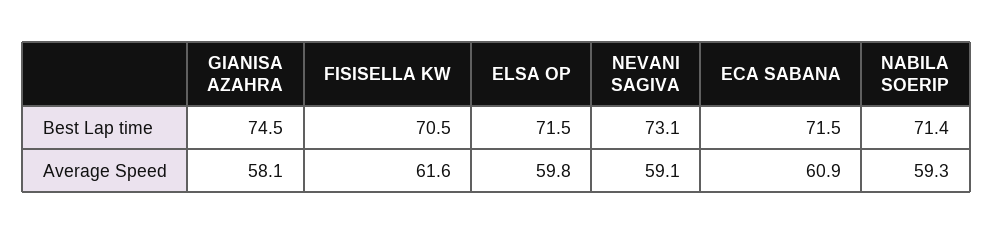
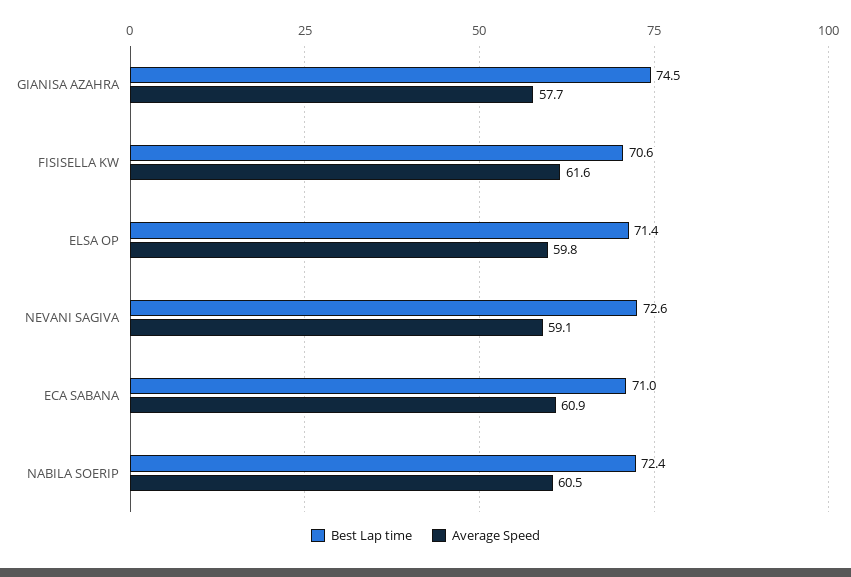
  {
    "Best Lap time": {
      "GIANISA AZAHRA": 74.5,
-     "FISISELLA KW": 70.5,
+     "FISISELLA KW": 70.6,
-     "ELSA OP": 71.5,
+     "ELSA OP": 71.4,
-     "NEVANI SAGIVA": 73.1,
+     "NEVANI SAGIVA": 72.6,
-     "ECA SABANA": 71.5,
+     "ECA SABANA": 71,
-     "NABILA SOERIP": 71.4
+     "NABILA SOERIP": 72.4
    },
    "Average Speed": {
-     "GIANISA AZAHRA": 58.1,
+     "GIANISA AZAHRA": 57.7,
      "FISISELLA KW": 61.6,
      "ELSA OP": 59.8,
      "NEVANI SAGIVA": 59.1,
      "ECA SABANA": 60.9,
-     "NABILA SOERIP": 59.3
+     "NABILA SOERIP": 60.5
    }
  }

